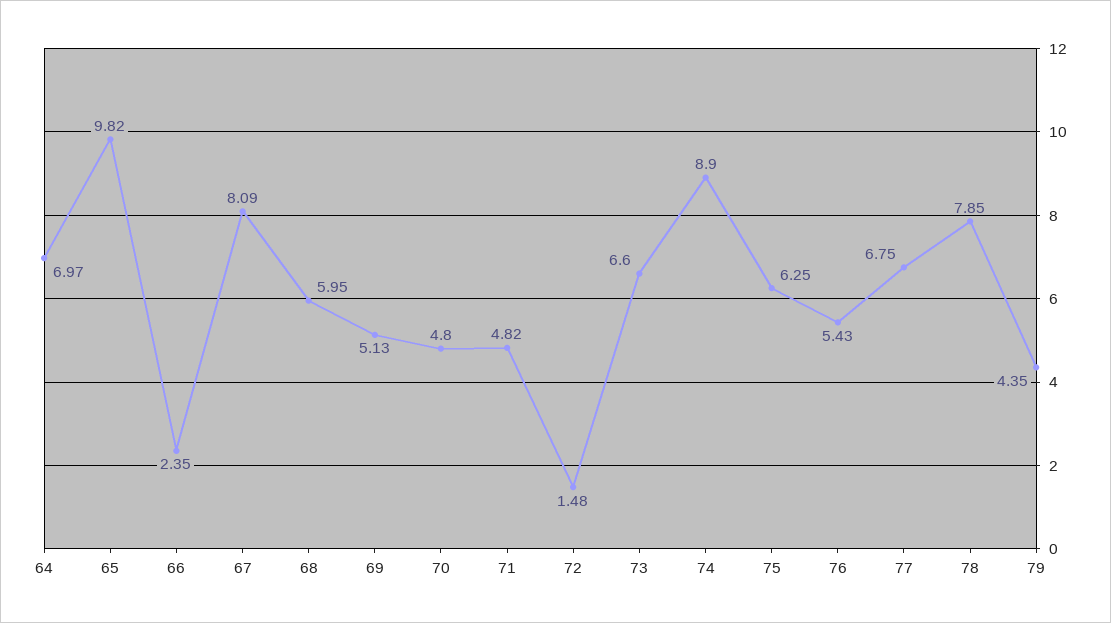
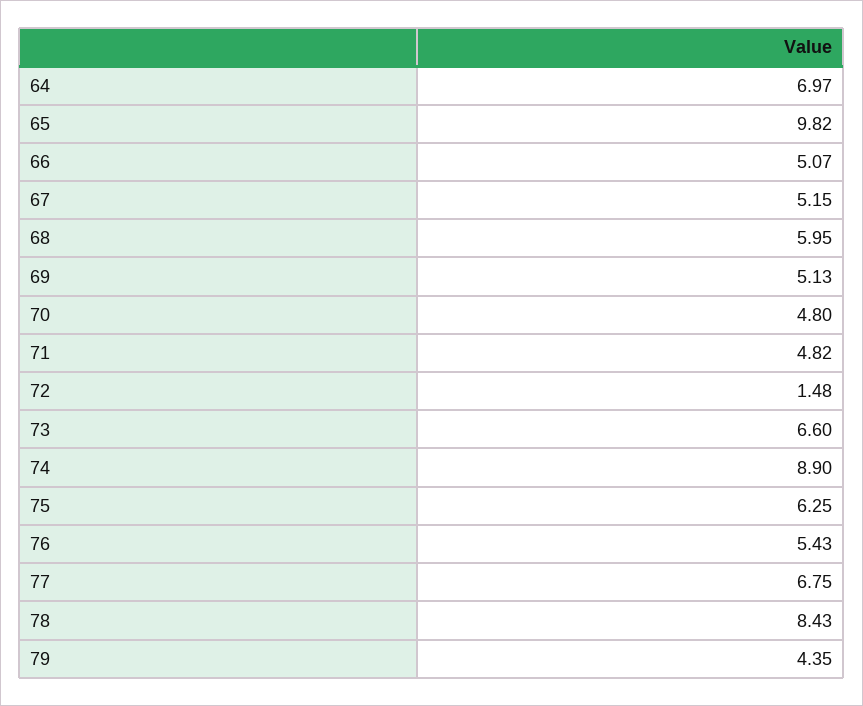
  {
    "64": 6.97,
    "65": 9.82,
-   "66": 2.35,
+   "66": 5.07,
-   "67": 8.09,
+   "67": 5.15,
    "68": 5.95,
    "69": 5.13,
    "70": 4.8,
    "71": 4.82,
    "72": 1.48,
    "73": 6.6,
    "74": 8.9,
    "75": 6.25,
    "76": 5.43,
    "77": 6.75,
-   "78": 7.85,
+   "78": 8.43,
    "79": 4.35
  }

